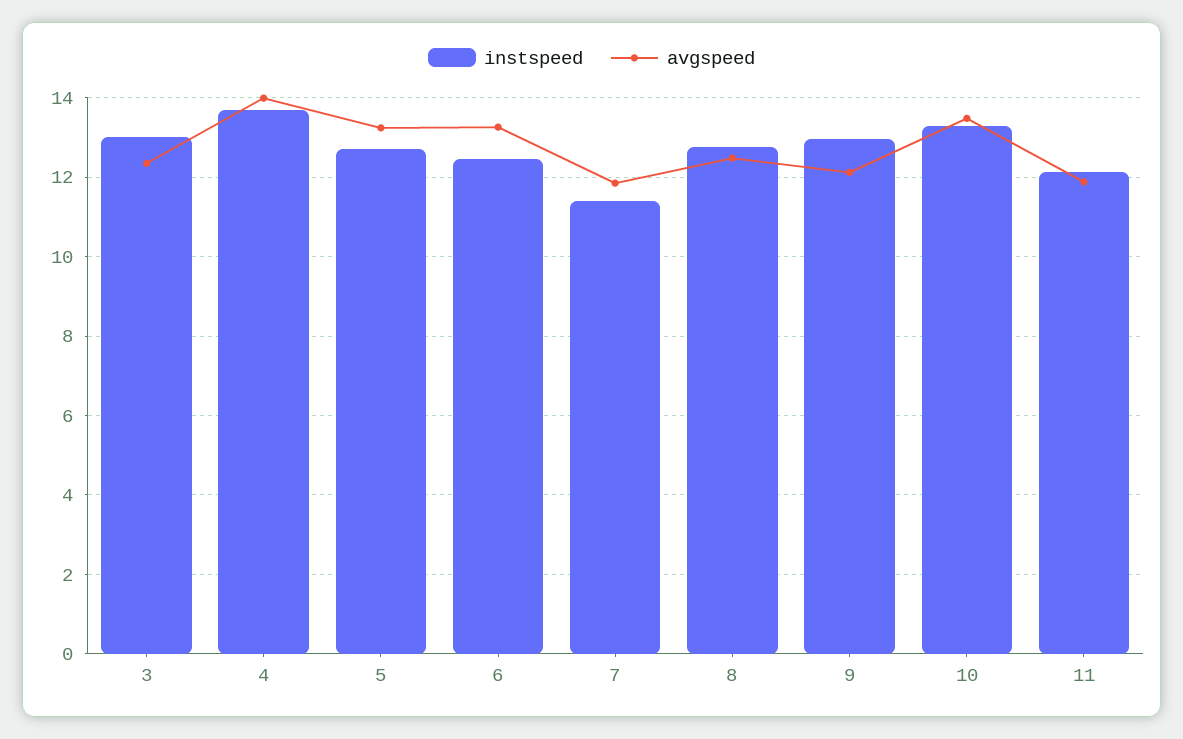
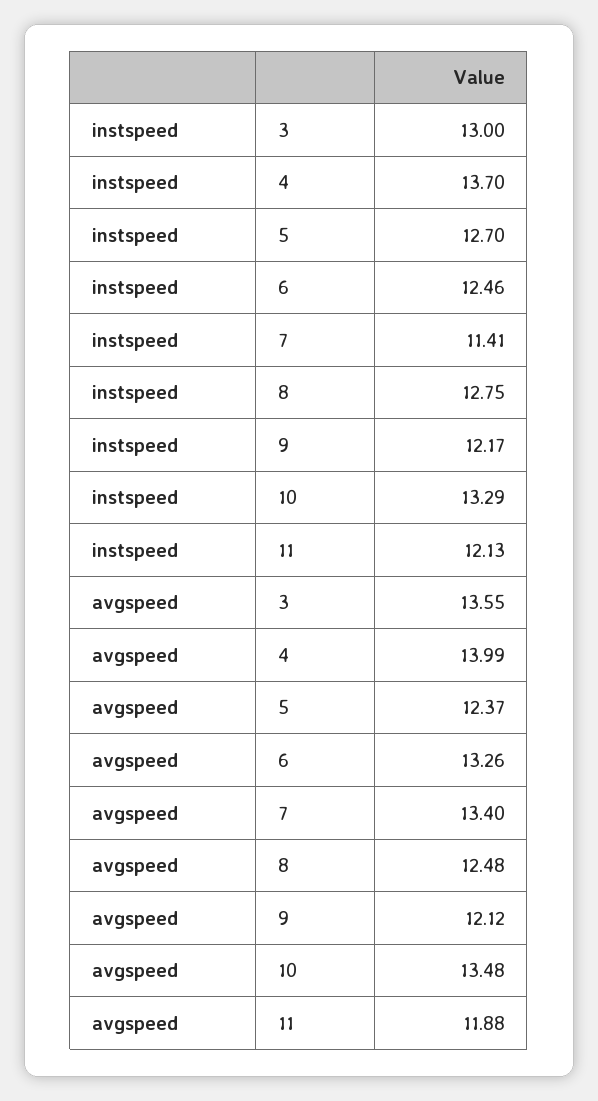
  {
    "instspeed": {
      "3": 13,
      "4": 13.7,
      "5": 12.7,
      "6": 12.46,
      "7": 11.41,
      "8": 12.75,
-     "9": 13,
+     "9": 12.17,
      "10": 13.29,
      "11": 12.13
    },
    "avgspeed": {
-     "3": 12.4,
+     "3": 13.55,
      "4": 13.99,
-     "5": 13.2,
+     "5": 12.37,
      "6": 13.26,
-     "7": 11.8,
+     "7": 13.4,
      "8": 12.48,
      "9": 12.12,
      "10": 13.48,
      "11": 11.88
    }
  }

